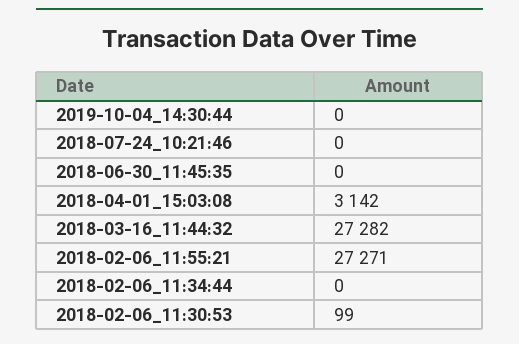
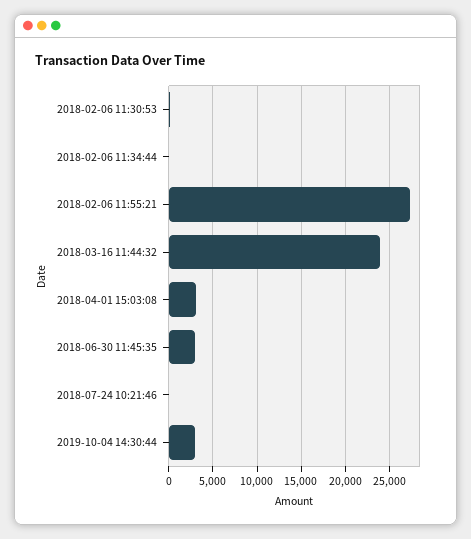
  {
-   "2019-10-04_14:30:44": 0,
+   "2019-10-04_14:30:44": 3000,
    "2018-07-24_10:21:46": 0,
-   "2018-06-30_11:45:35": 0,
+   "2018-06-30_11:45:35": 3000,
    "2018-04-01_15:03:08": 3142,
-   "2018-03-16_11:44:32": 27282,
+   "2018-03-16_11:44:32": 24000,
    "2018-02-06_11:55:21": 27271,
    "2018-02-06_11:34:44": 0,
    "2018-02-06_11:30:53": 99
  }

